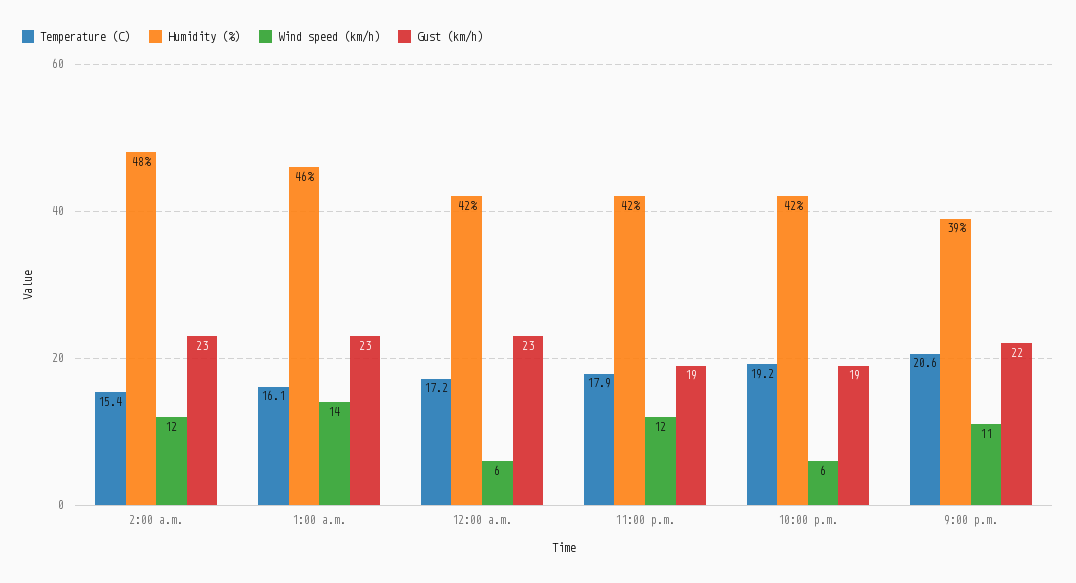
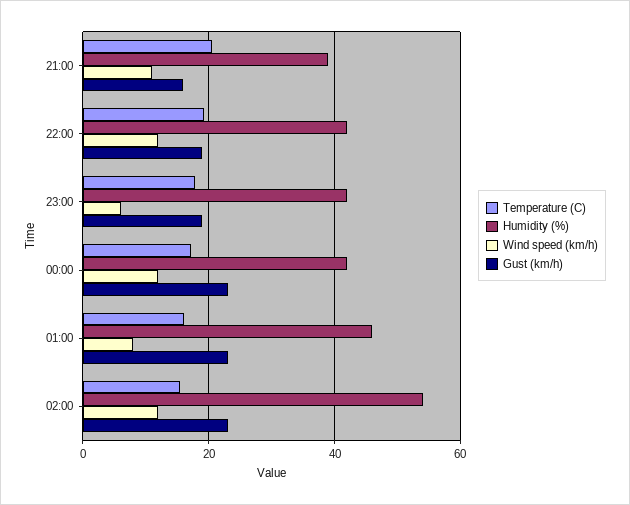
  {
    "Temperature (C)": {
      "2:00 a.m.": 15.4,
      "1:00 a.m.": 16.1,
      "12:00 a.m.": 17.2,
      "11:00 p.m.": 17.9,
      "10:00 p.m.": 19.2,
      "9:00 p.m.": 20.6
    },
    "Humidity (%)": {
-     "2:00 a.m.": 48,
+     "2:00 a.m.": 54,
      "1:00 a.m.": 46,
      "12:00 a.m.": 42,
      "11:00 p.m.": 42,
      "10:00 p.m.": 42,
      "9:00 p.m.": 39
    },
    "Wind speed (km/h)": {
      "2:00 a.m.": 12,
-     "1:00 a.m.": 14,
+     "1:00 a.m.": 8,
-     "12:00 a.m.": 6,
+     "12:00 a.m.": 12,
-     "11:00 p.m.": 12,
+     "11:00 p.m.": 6,
-     "10:00 p.m.": 6,
+     "10:00 p.m.": 12,
      "9:00 p.m.": 11
    },
    "Gust (km/h)": {
      "2:00 a.m.": 23,
      "1:00 a.m.": 23,
      "12:00 a.m.": 23,
      "11:00 p.m.": 19,
      "10:00 p.m.": 19,
-     "9:00 p.m.": 22
+     "9:00 p.m.": 16
    }
  }

